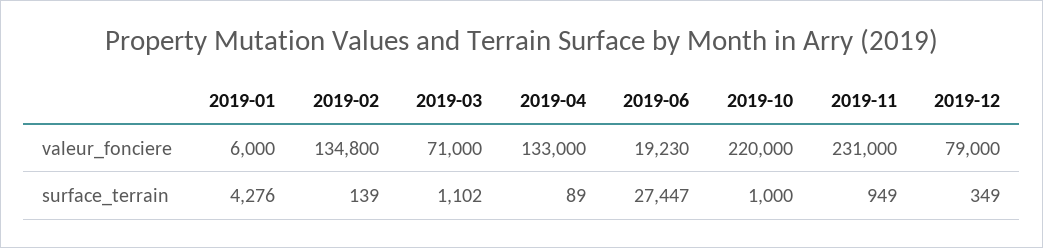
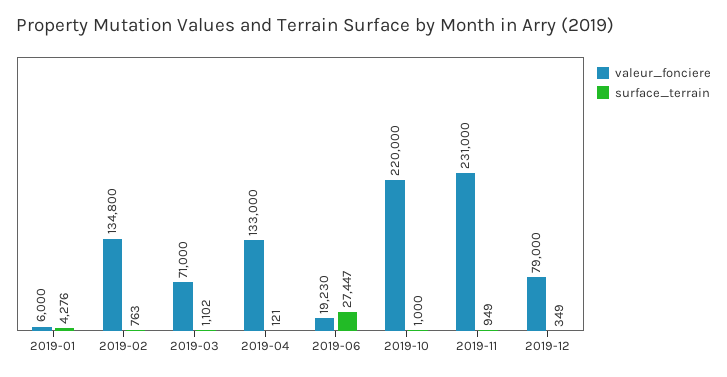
  {
    "valeur_fonciere": {
      "2019-01": 6000,
      "2019-02": 134800,
      "2019-03": 71000,
      "2019-04": 133000,
      "2019-06": 19230,
      "2019-10": 220000,
      "2019-11": 231000,
      "2019-12": 79000
    },
    "surface_terrain": {
      "2019-01": 4276,
-     "2019-02": 139,
+     "2019-02": 763,
      "2019-03": 1102,
-     "2019-04": 89,
+     "2019-04": 121,
      "2019-06": 27447,
      "2019-10": 1000,
      "2019-11": 949,
      "2019-12": 349
    }
  }

